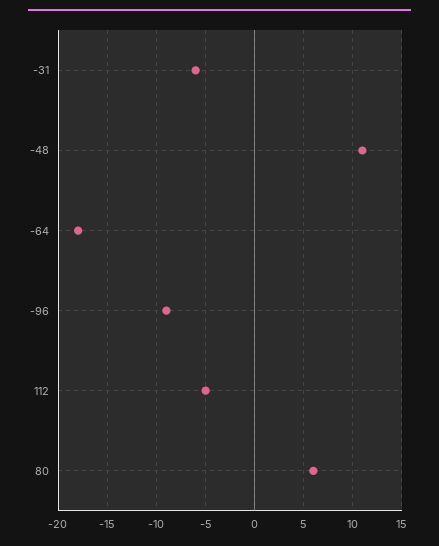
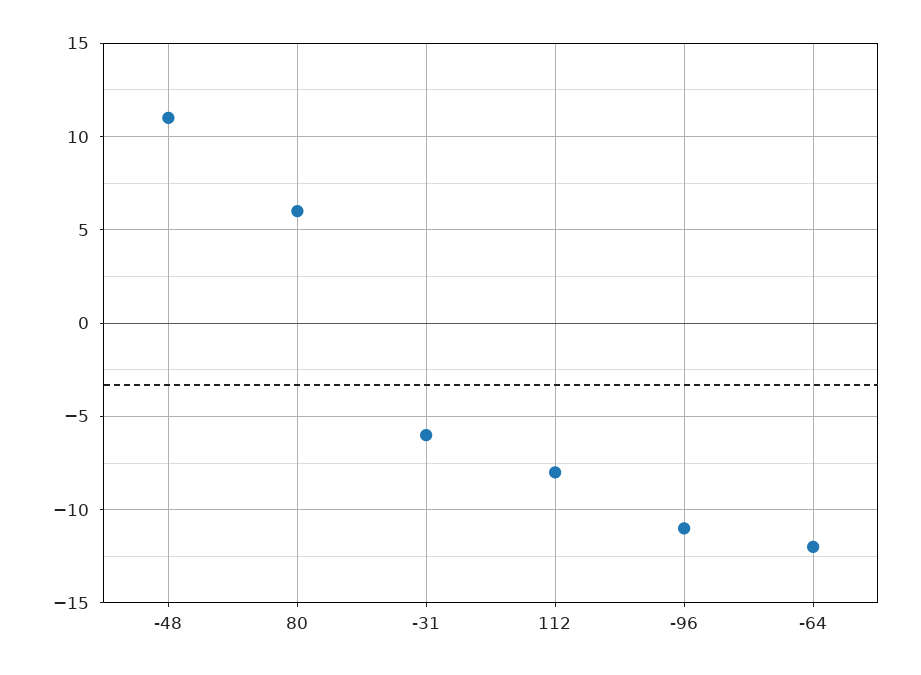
  {
    "-31": -6,
    "-48": 11,
-   "-64": -18,
+   "-64": -12,
-   "-96": -9,
+   "-96": -11,
-   "112": -5,
+   "112": -8,
    "80": 6
  }

